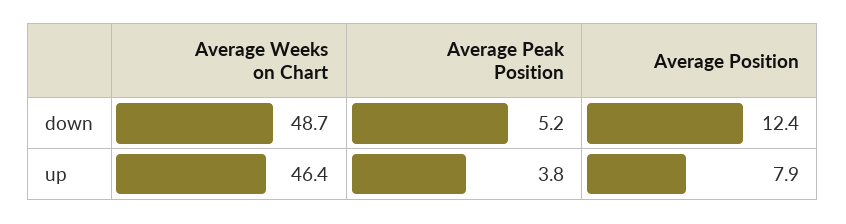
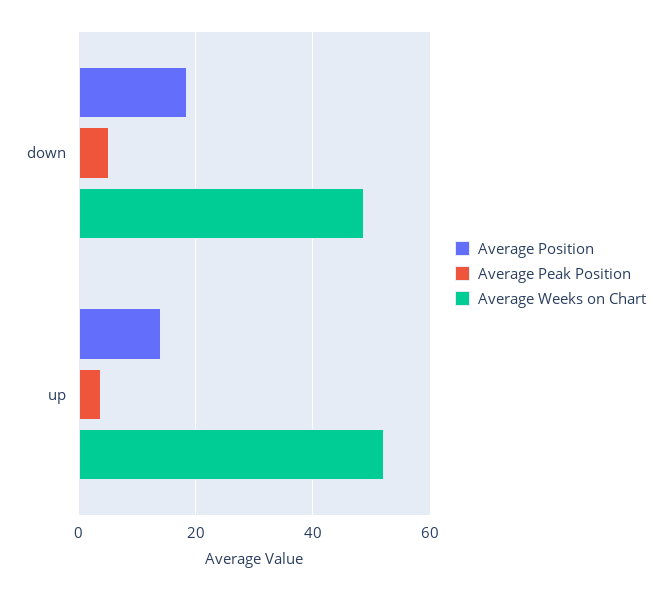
  {
    "Average Weeks on Chart": {
      "down": 48.7,
-     "up": 46.4
+     "up": 52
    },
    "Average Peak Position": {
      "down": 5.2,
      "up": 3.8
    },
    "Average Position": {
-     "down": 12.4,
+     "down": 18,
-     "up": 7.9
+     "up": 14
    }
  }

